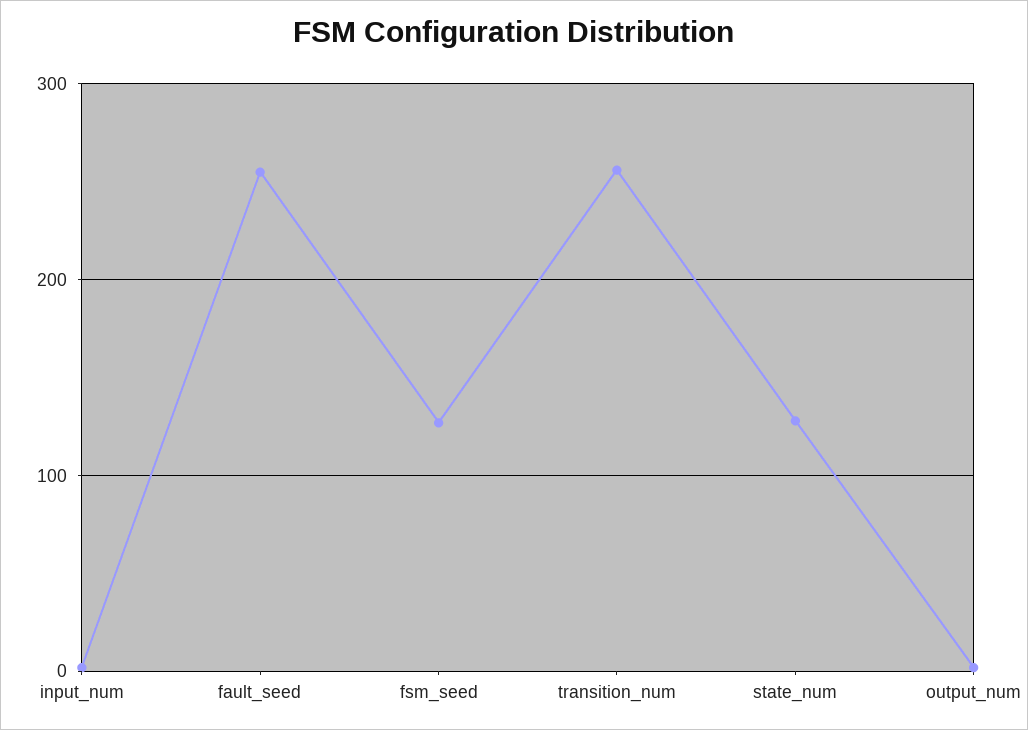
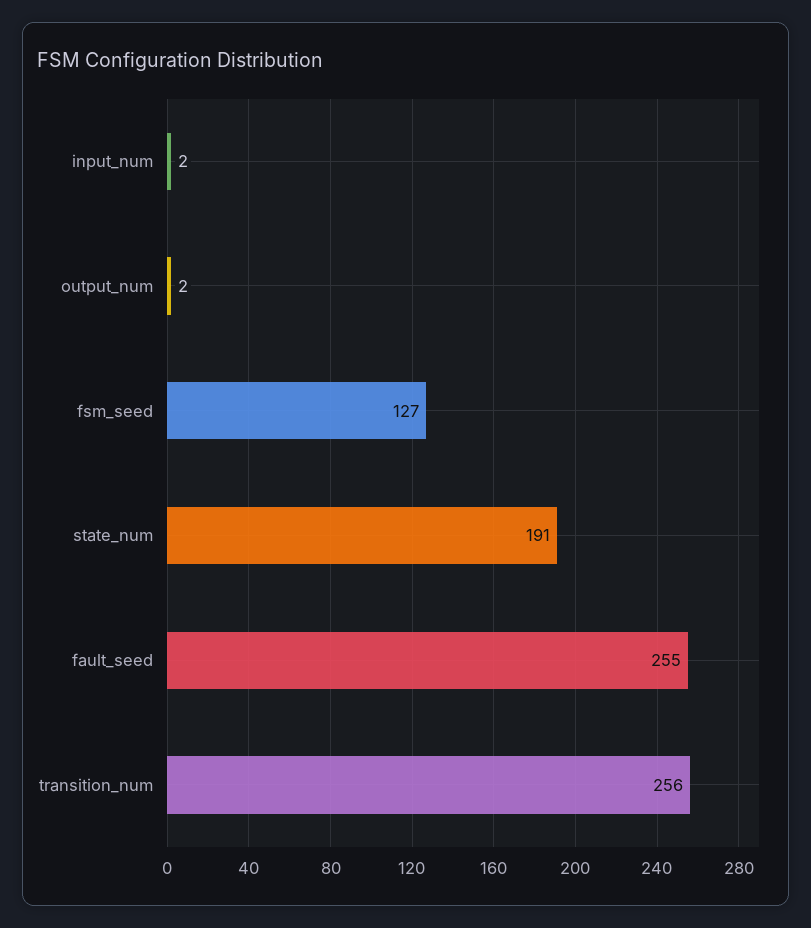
  {
    "input_num": 2,
    "fault_seed": 255,
    "fsm_seed": 127,
    "transition_num": 256,
-   "state_num": 130,
+   "state_num": 191,
    "output_num": 2
  }

